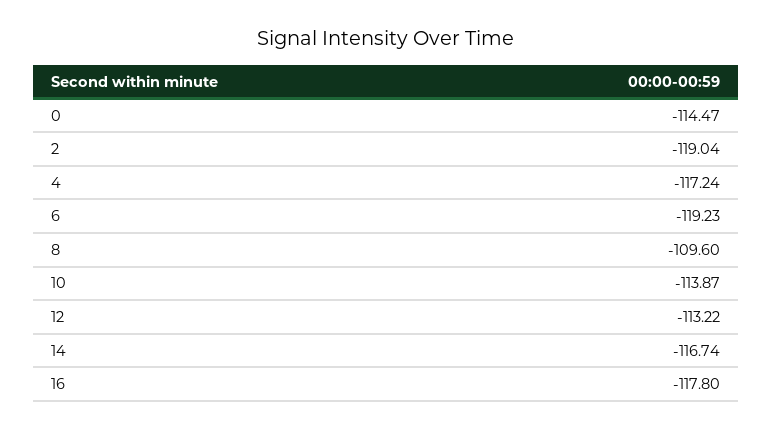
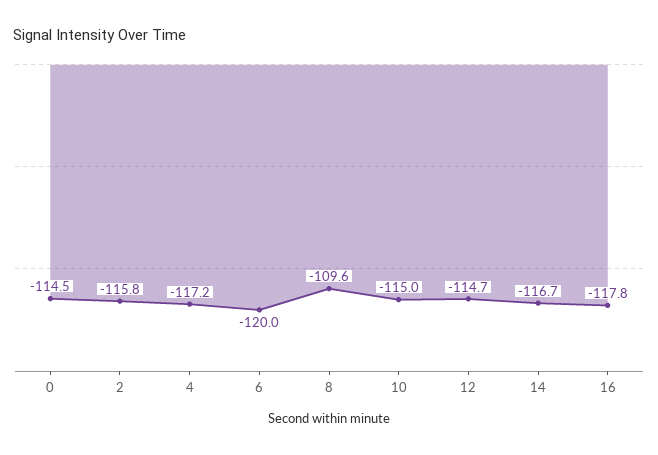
  {
    "0": -114.47,
-   "2": -119.04,
+   "2": -115.8,
    "4": -117.24,
-   "6": -119.23,
+   "6": -120,
    "8": -109.6,
-   "10": -113.87,
+   "10": -115,
-   "12": -113.22,
+   "12": -114.7,
    "14": -116.74,
    "16": -117.8
  }

